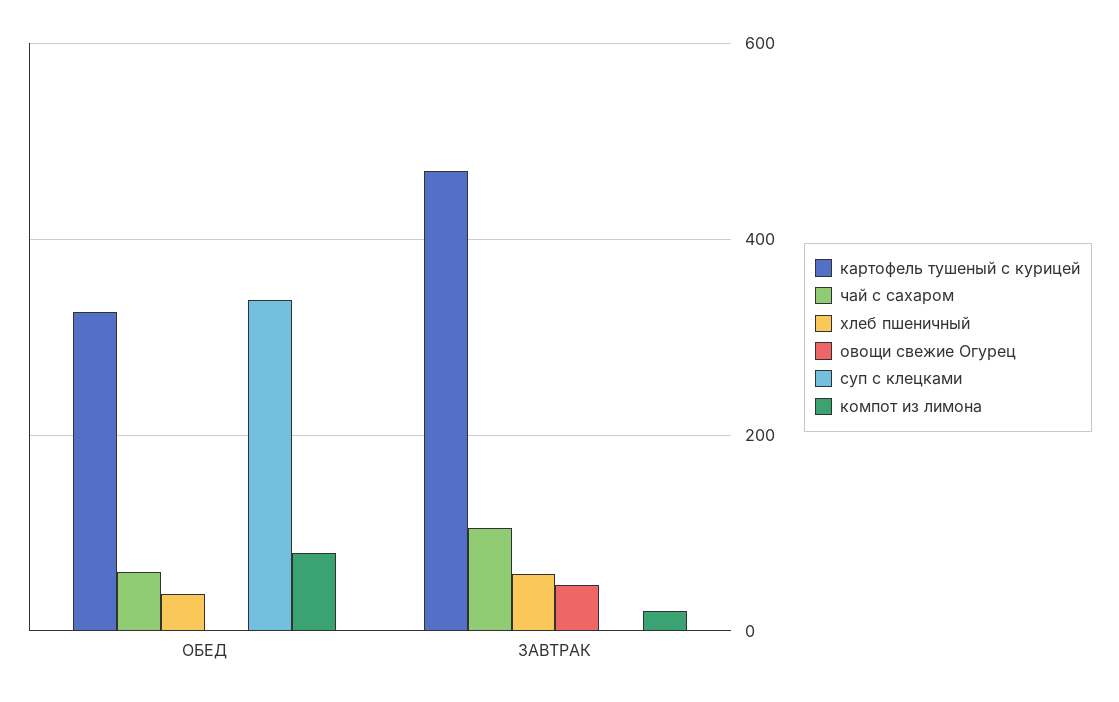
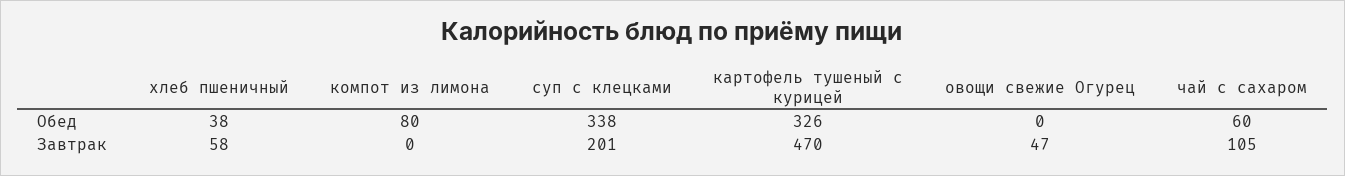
  {
    "картофель тушеный с курицей": {
      "ОБЕД": 326,
      "ЗАВТРАК": 470
    },
    "чай с сахаром": {
      "ОБЕД": 60,
      "ЗАВТРАК": 105
    },
    "хлеб пшеничный": {
      "ОБЕД": 38,
      "ЗАВТРАК": 58
    },
    "овощи свежие Огурец": {
      "ОБЕД": 0,
      "ЗАВТРАК": 47
    },
    "суп с клецками": {
      "ОБЕД": 338,
-     "ЗАВТРАК": 0
+     "ЗАВТРАК": 201
    },
    "компот из лимона": {
      "ОБЕД": 80,
-     "ЗАВТРАК": 20
+     "ЗАВТРАК": 0
    }
  }

